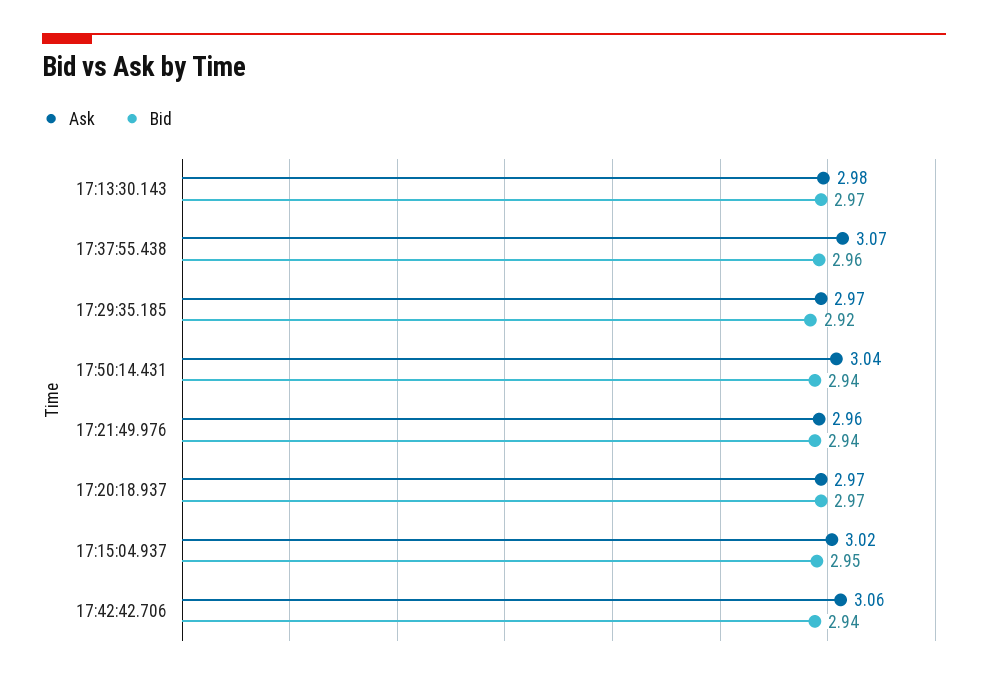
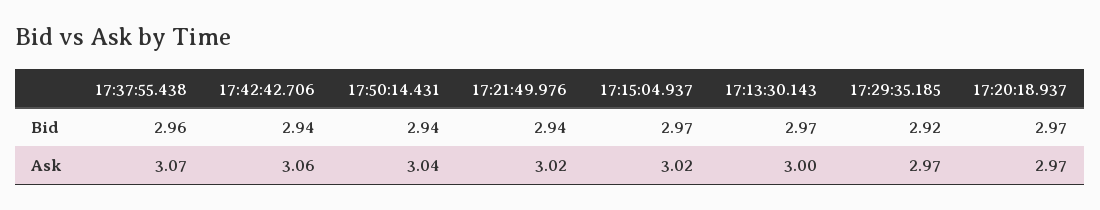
  {
    "Ask": {
-     "17:13:30.143": 2.98,
+     "17:13:30.143": 3,
      "17:37:55.438": 3.07,
      "17:29:35.185": 2.97,
      "17:50:14.431": 3.04,
-     "17:21:49.976": 2.96,
+     "17:21:49.976": 3.02,
      "17:20:18.937": 2.97,
      "17:15:04.937": 3.02,
      "17:42:42.706": 3.06
    },
    "Bid": {
      "17:13:30.143": 2.97,
      "17:37:55.438": 2.96,
      "17:29:35.185": 2.92,
      "17:50:14.431": 2.94,
      "17:21:49.976": 2.94,
      "17:20:18.937": 2.97,
-     "17:15:04.937": 2.95,
+     "17:15:04.937": 2.97,
      "17:42:42.706": 2.94
    }
  }

